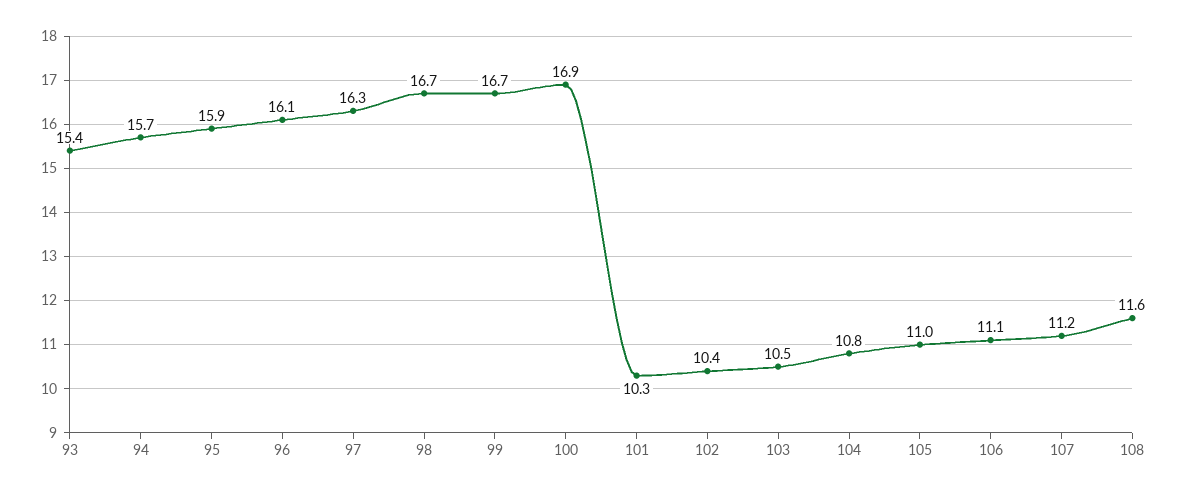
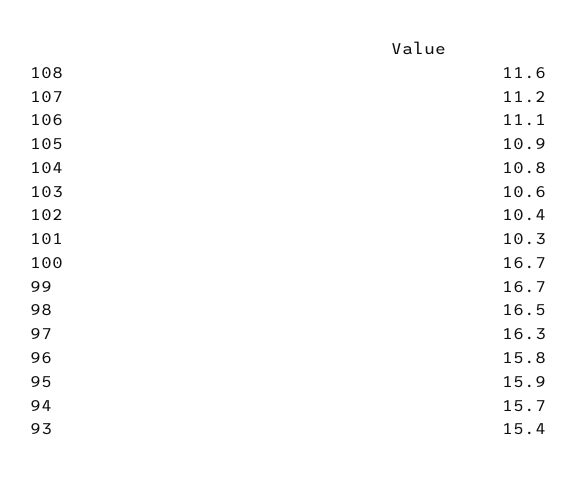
  {
    "93": 15.4,
    "94": 15.7,
    "95": 15.9,
-   "96": 16.1,
+   "96": 15.8,
    "97": 16.3,
-   "98": 16.7,
+   "98": 16.5,
    "99": 16.7,
-   "100": 16.9,
+   "100": 16.7,
    "101": 10.3,
    "102": 10.4,
-   "103": 10.5,
+   "103": 10.6,
    "104": 10.8,
-   "105": 11,
+   "105": 10.9,
    "106": 11.1,
    "107": 11.2,
    "108": 11.6
  }

